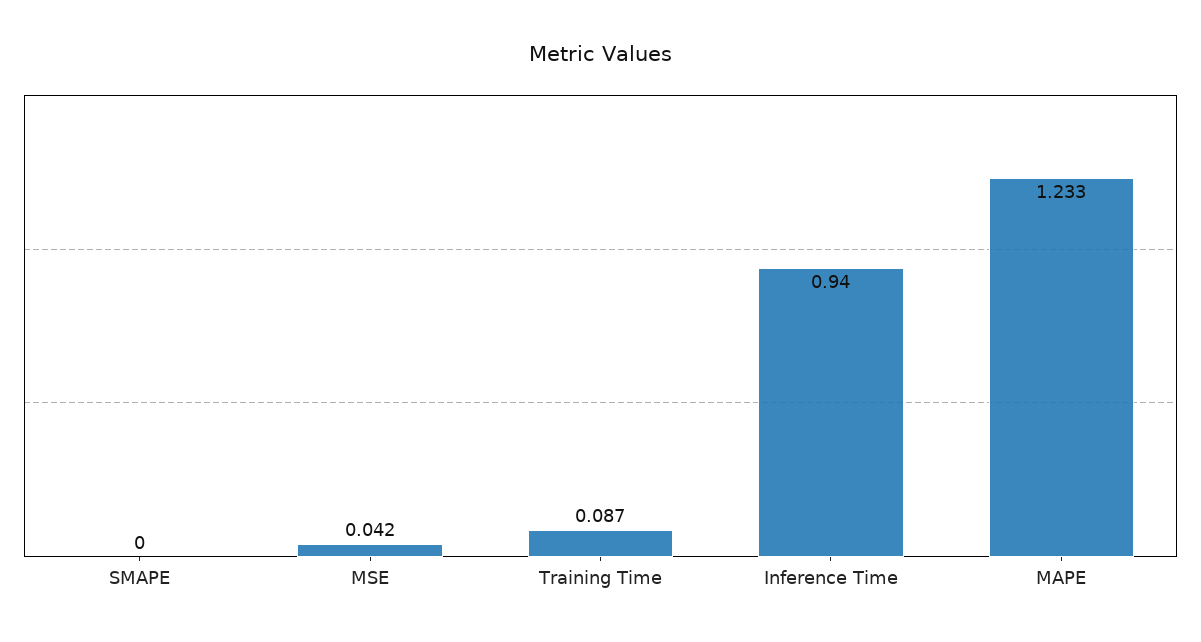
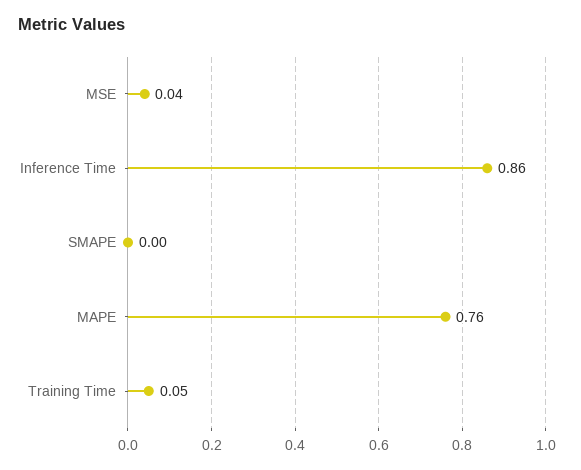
  {
    "SMAPE": 0,
    "MSE": 0.042,
-   "Training Time": 0.087,
+   "Training Time": 0.05,
-   "Inference Time": 0.94,
+   "Inference Time": 0.86,
-   "MAPE": 1.233
+   "MAPE": 0.76
  }

